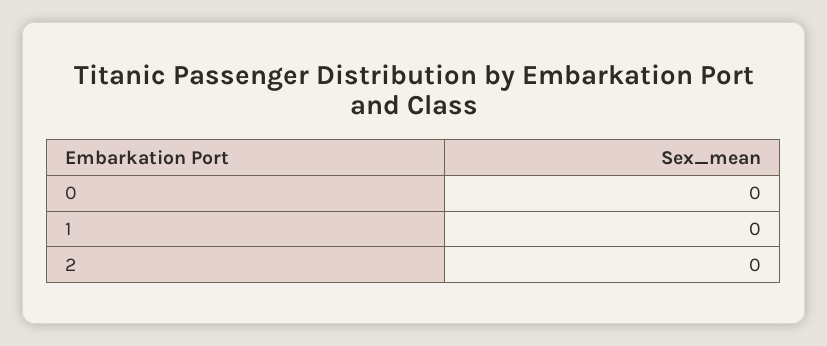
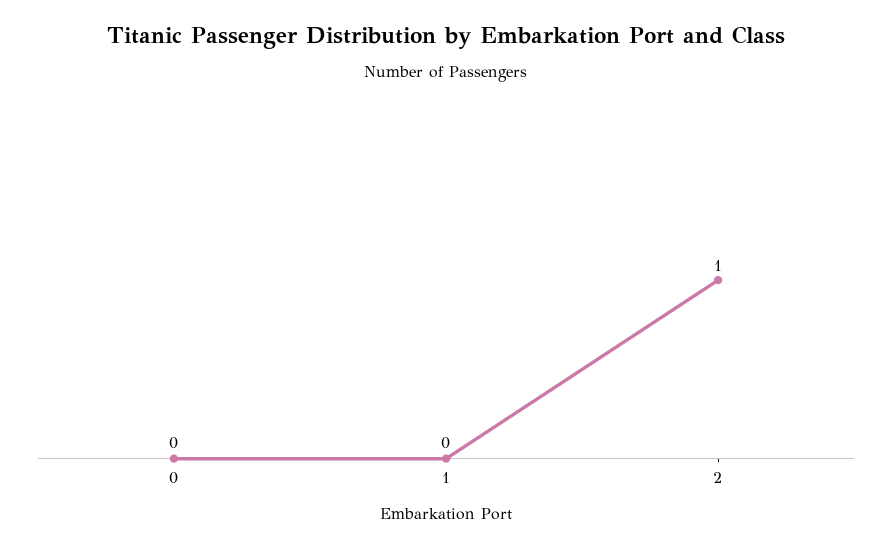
  {
    "0": 0,
    "1": 0,
-   "2": 0
+   "2": 1
  }

